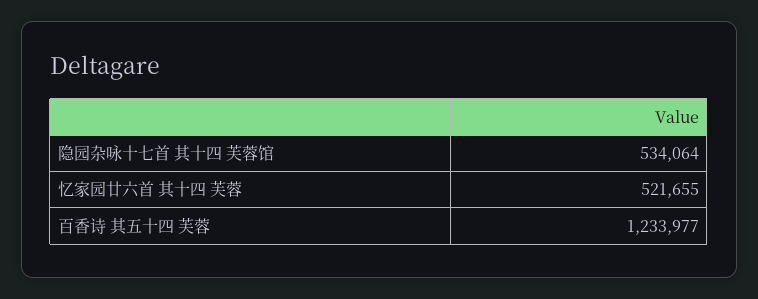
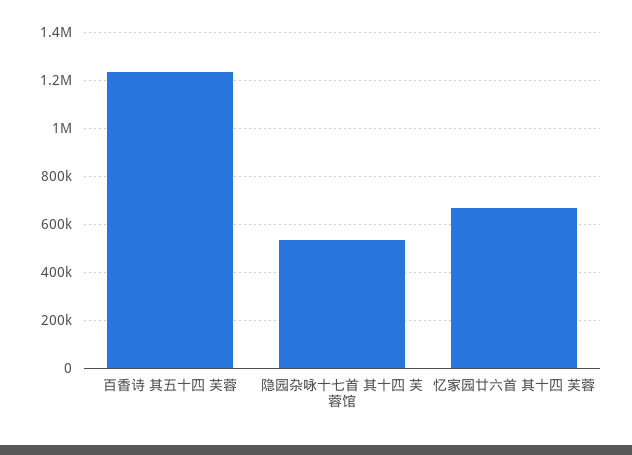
  {
    "隐园杂咏十七首 其十四 芙蓉馆": 534064,
-   "忆家园廿六首 其十四 芙蓉": 521655,
+   "忆家园廿六首 其十四 芙蓉": 675000,
    "百香诗 其五十四 芙蓉": 1233977
  }

